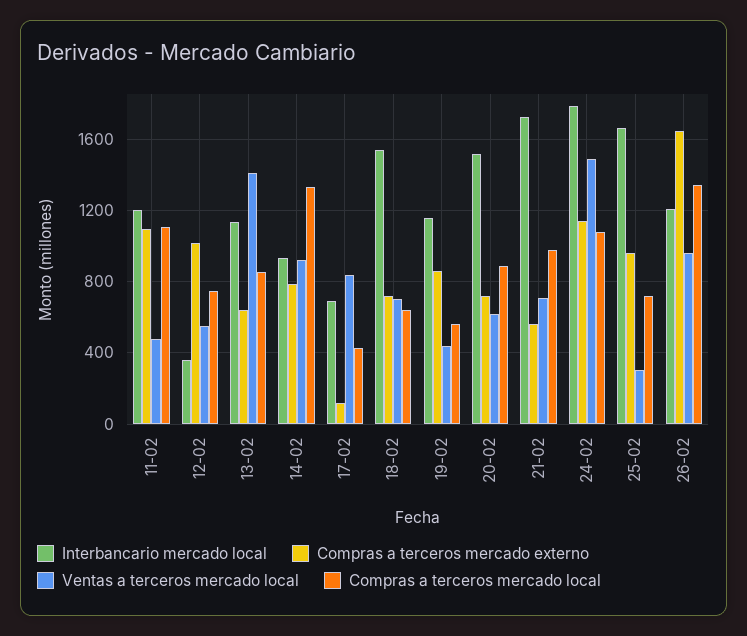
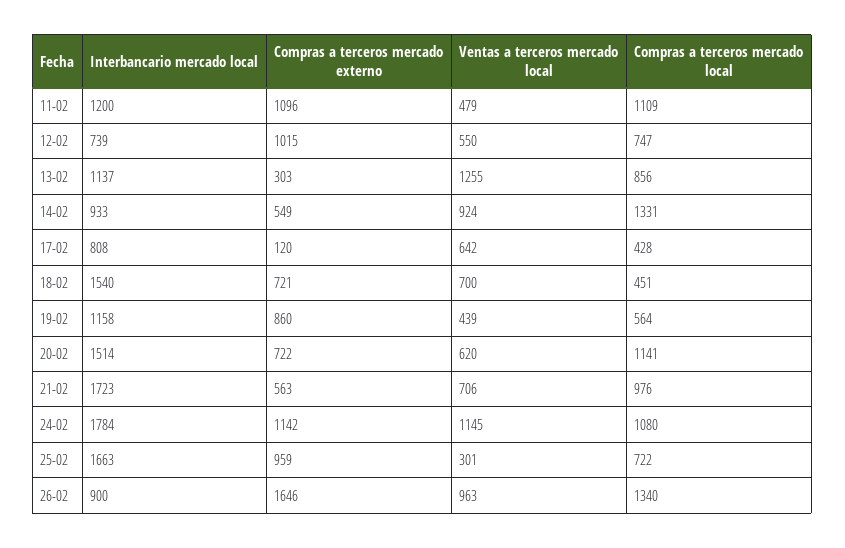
  {
    "Interbancario mercado local": {
      "11-02": 1200,
-     "12-02": 350,
+     "12-02": 739,
      "13-02": 1137,
      "14-02": 933,
-     "17-02": 700,
+     "17-02": 808,
      "18-02": 1540,
      "19-02": 1158,
      "20-02": 1514,
      "21-02": 1723,
      "24-02": 1784,
      "25-02": 1663,
-     "26-02": 1200
+     "26-02": 900
    },
    "Compras a terceros mercado externo": {
      "11-02": 1096,
      "12-02": 1015,
-     "13-02": 650,
+     "13-02": 303,
-     "14-02": 800,
+     "14-02": 549,
      "17-02": 120,
      "18-02": 721,
      "19-02": 860,
      "20-02": 722,
      "21-02": 563,
      "24-02": 1142,
      "25-02": 959,
      "26-02": 1646
    },
    "Ventas a terceros mercado local": {
      "11-02": 479,
      "12-02": 550,
-     "13-02": 1400,
+     "13-02": 1255,
      "14-02": 924,
-     "17-02": 850,
+     "17-02": 642,
      "18-02": 700,
      "19-02": 439,
      "20-02": 620,
      "21-02": 706,
-     "24-02": 1500,
+     "24-02": 1145,
      "25-02": 301,
      "26-02": 963
    },
    "Compras a terceros mercado local": {
      "11-02": 1109,
      "12-02": 747,
      "13-02": 856,
      "14-02": 1331,
      "17-02": 428,
-     "18-02": 650,
+     "18-02": 451,
      "19-02": 564,
-     "20-02": 900,
+     "20-02": 1141,
      "21-02": 976,
      "24-02": 1080,
      "25-02": 722,
      "26-02": 1340
    }
  }

